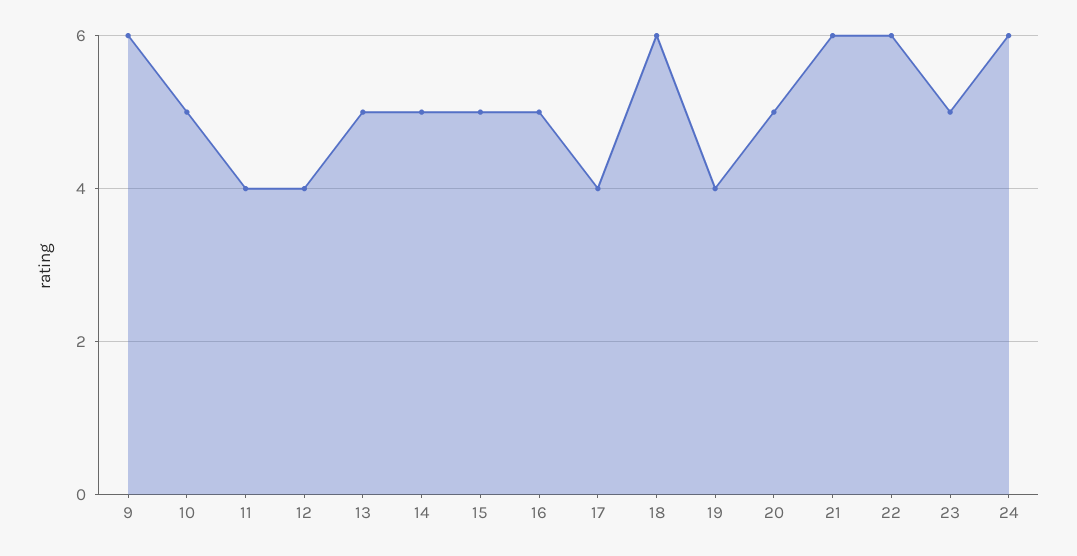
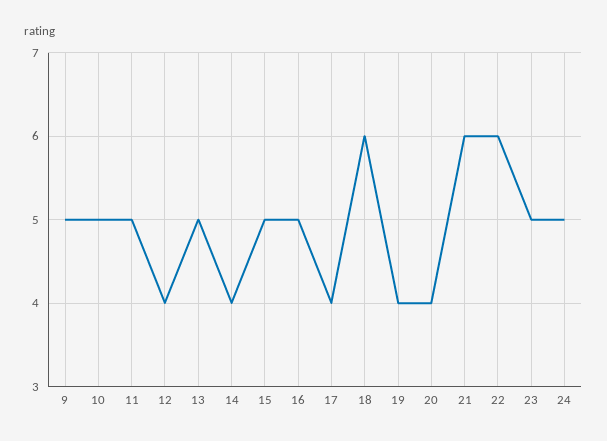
  {
-   "9": 6,
+   "9": 5,
    "10": 5,
-   "11": 4,
+   "11": 5,
    "12": 4,
    "13": 5,
-   "14": 5,
+   "14": 4,
    "15": 5,
    "16": 5,
    "17": 4,
    "18": 6,
    "19": 4,
-   "20": 5,
+   "20": 4,
    "21": 6,
    "22": 6,
    "23": 5,
-   "24": 6
+   "24": 5
  }

